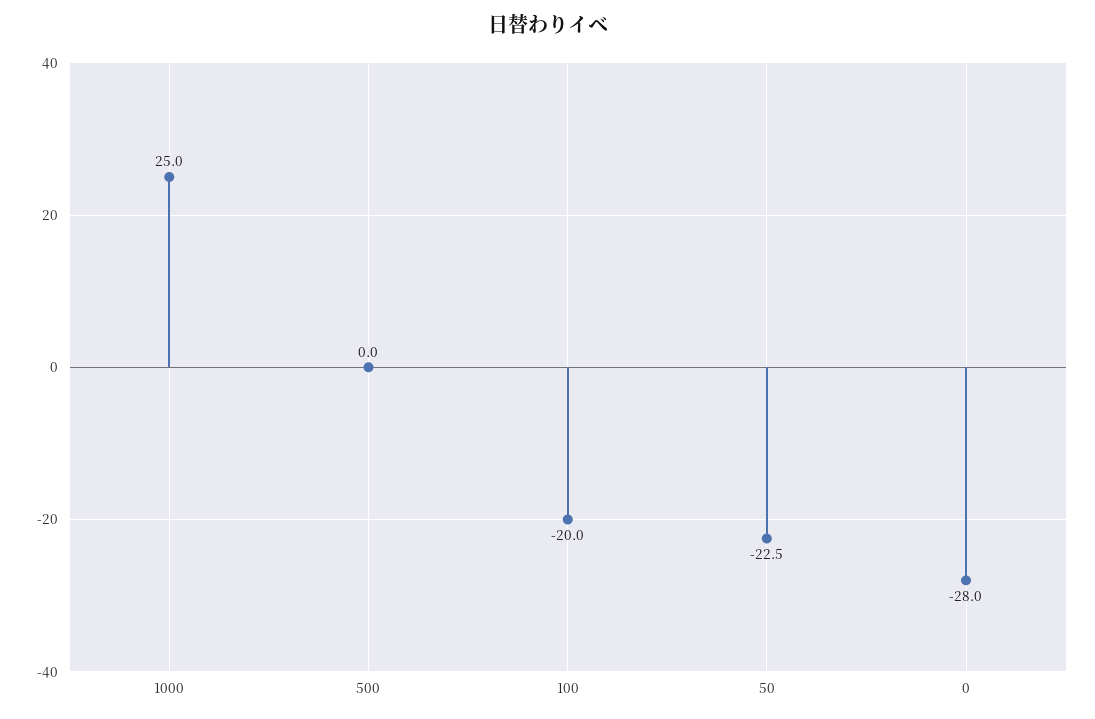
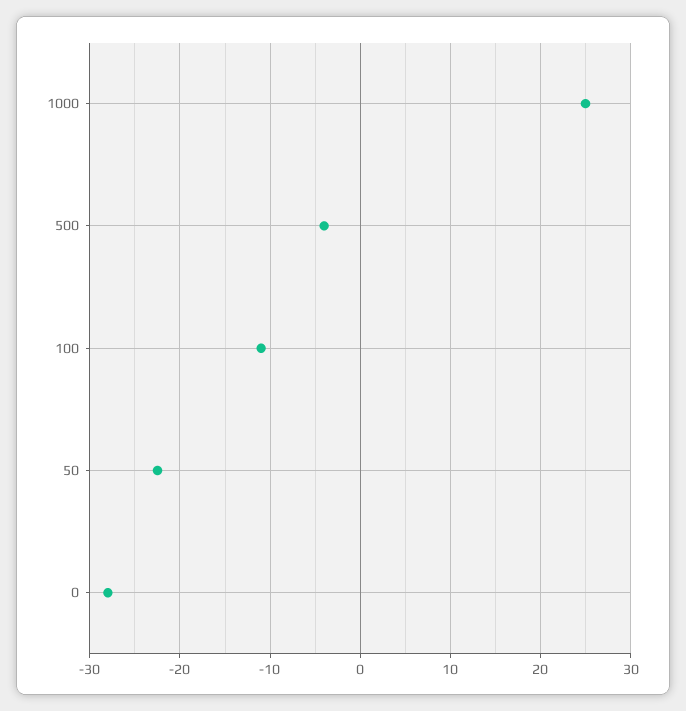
  {
    "1000": 25,
-   "500": 0,
+   "500": -4,
-   "100": -20,
+   "100": -11,
    "50": -22.5,
    "0": -28
  }

